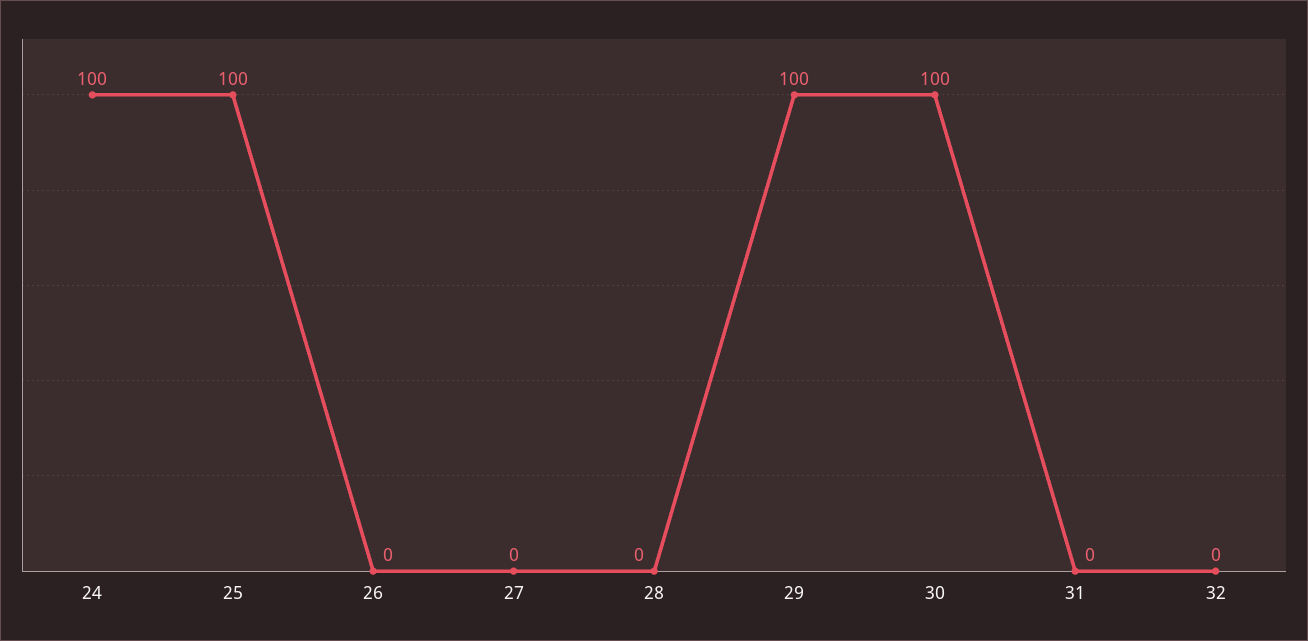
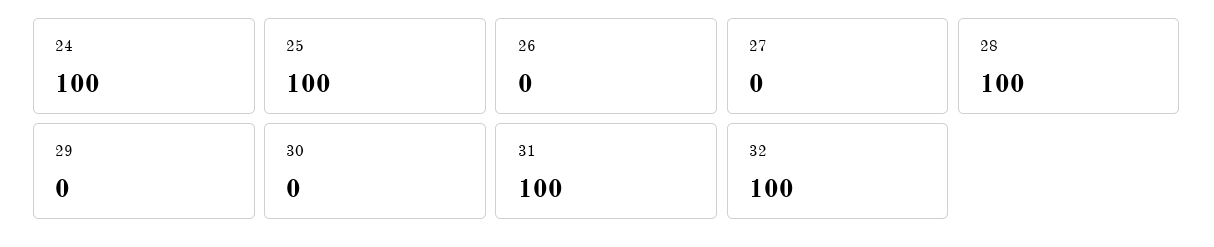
  {
    "24": 100,
    "25": 100,
    "26": 0,
    "27": 0,
-   "28": 0,
+   "28": 100,
-   "29": 100,
+   "29": 0,
-   "30": 100,
+   "30": 0,
-   "31": 0,
+   "31": 100,
-   "32": 0
+   "32": 100
  }

